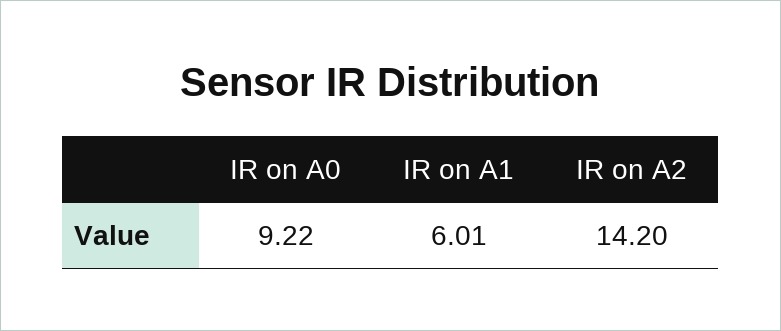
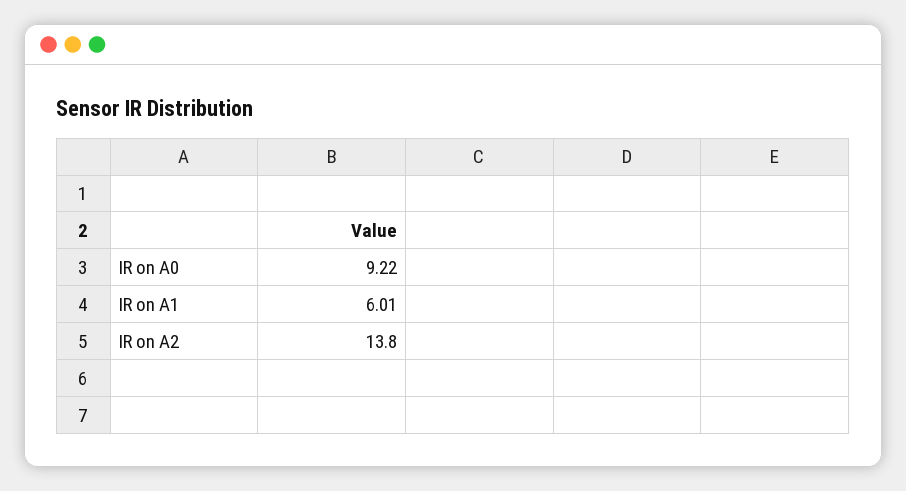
  {
    "IR on A0": 9.22,
    "IR on A1": 6.01,
-   "IR on A2": 14.2
+   "IR on A2": 13.8
  }

